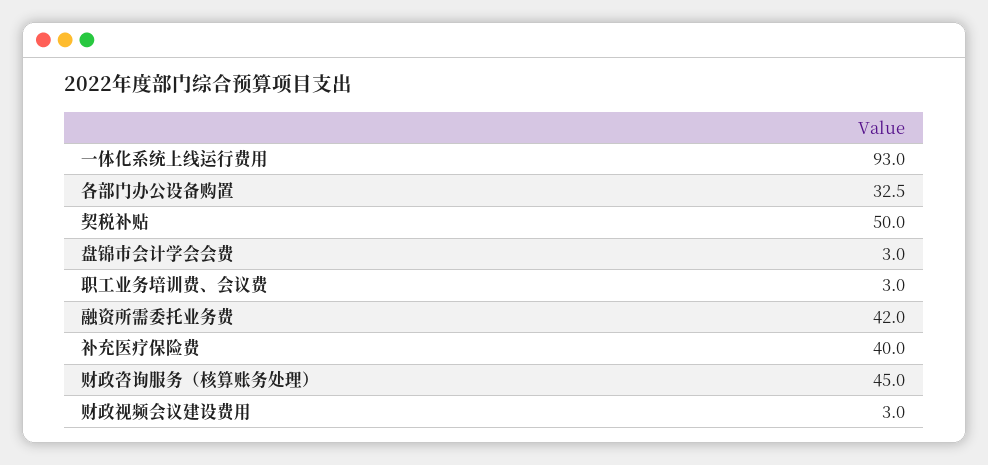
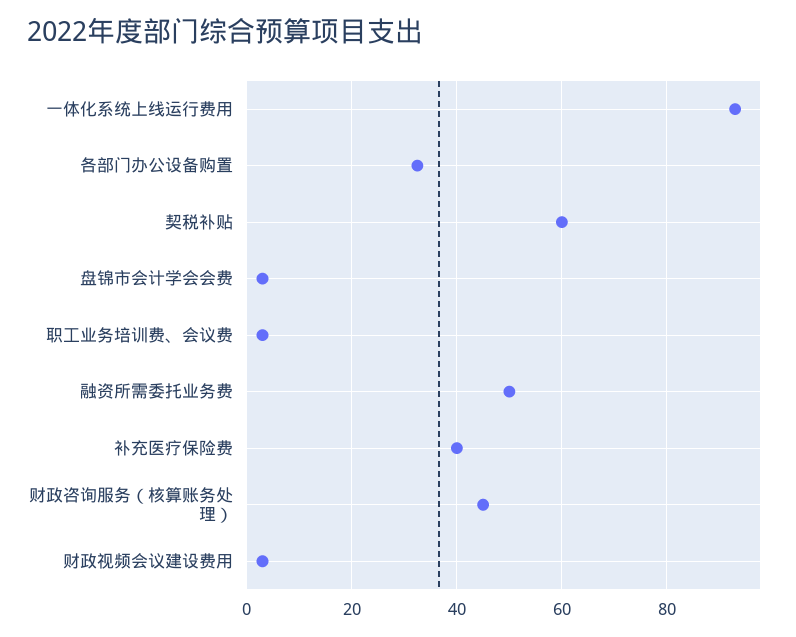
  {
    "一体化系统上线运行费用": 93,
    "各部门办公设备购置": 32.5,
-   "契税补贴": 50,
+   "契税补贴": 60,
    "盘锦市会计学会会费": 3,
    "职工业务培训费、会议费": 3,
-   "融资所需委托业务费": 42,
+   "融资所需委托业务费": 50,
    "补充医疗保险费": 40,
    "财政咨询服务（核算账务处理）": 45,
    "财政视频会议建设费用": 3
  }

